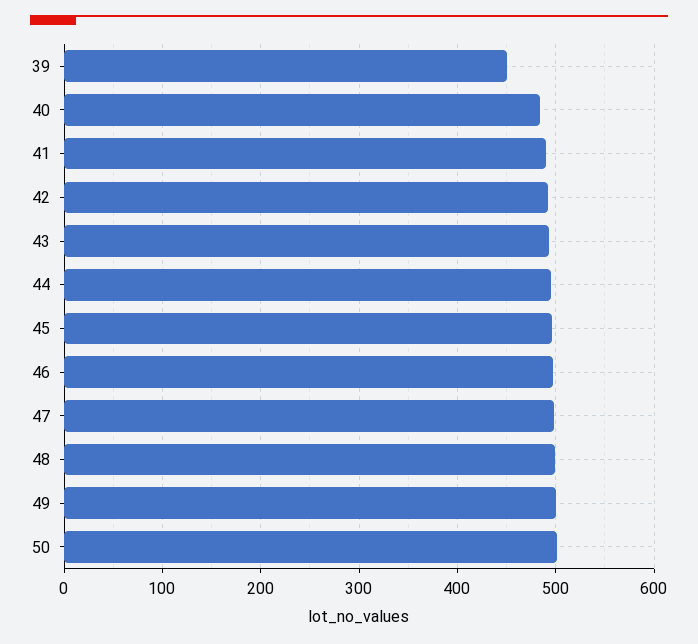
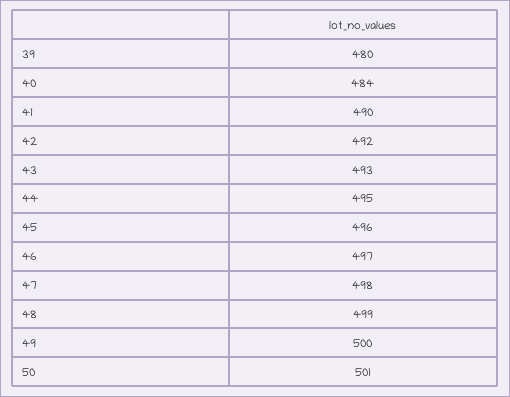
  {
-   "39": 450,
+   "39": 480,
    "40": 484,
    "41": 490,
    "42": 492,
    "43": 493,
    "44": 495,
    "45": 496,
    "46": 497,
    "47": 498,
    "48": 499,
    "49": 500,
    "50": 501
  }

